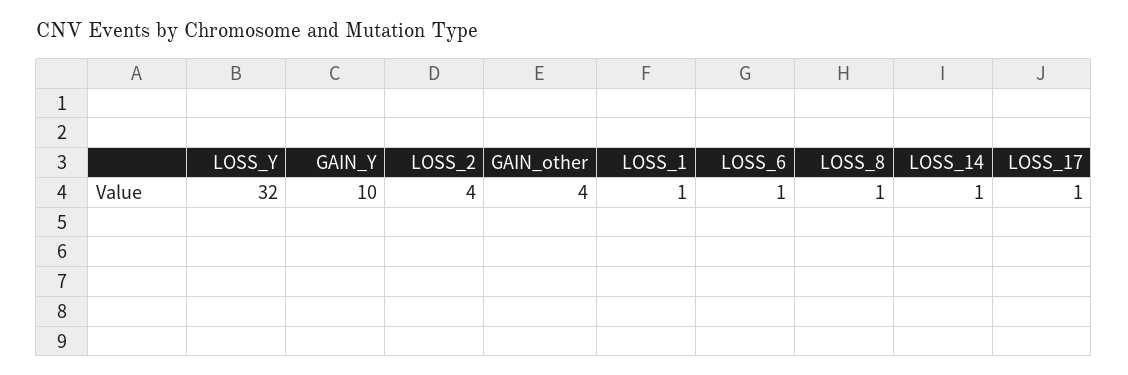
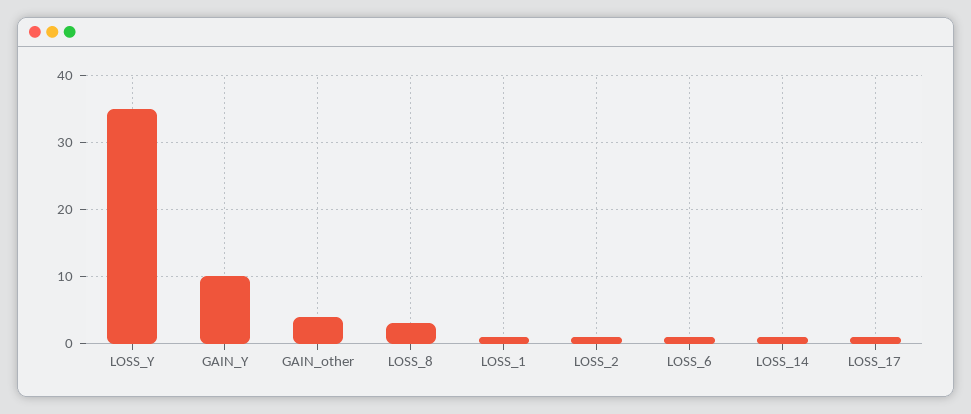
  {
-   "LOSS_Y": 32,
+   "LOSS_Y": 35,
    "GAIN_Y": 10,
-   "LOSS_2": 4,
+   "LOSS_2": 1,
    "GAIN_other": 4,
    "LOSS_1": 1,
    "LOSS_6": 1,
-   "LOSS_8": 1,
+   "LOSS_8": 3,
    "LOSS_14": 1,
    "LOSS_17": 1
  }

